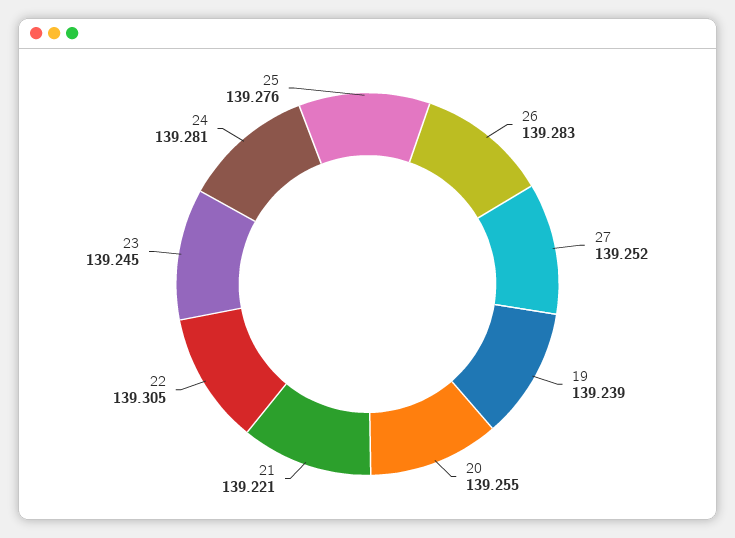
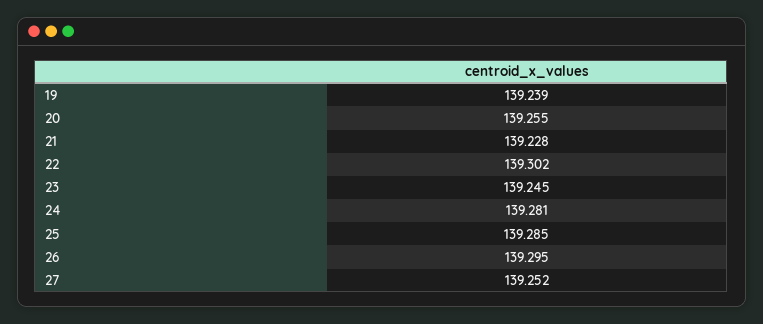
  {
-   "26": 139.283,
+   "26": 139.295,
    "27": 139.252,
    "19": 139.239,
    "20": 139.255,
-   "21": 139.221,
+   "21": 139.228,
-   "22": 139.305,
+   "22": 139.302,
    "23": 139.245,
    "24": 139.281,
-   "25": 139.276
+   "25": 139.285
  }

